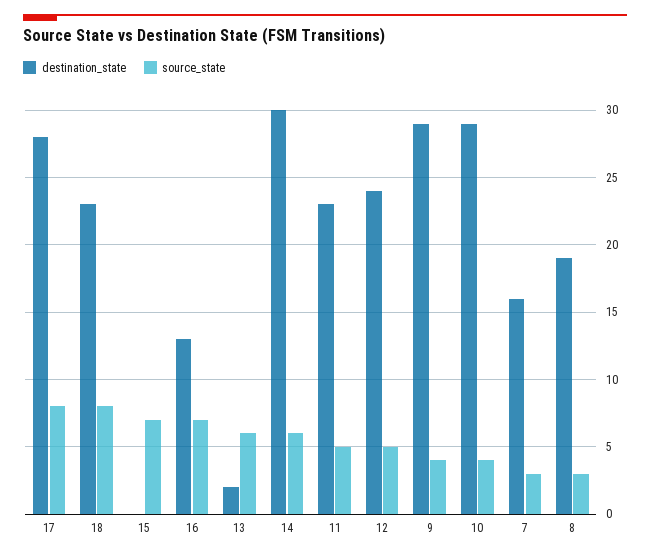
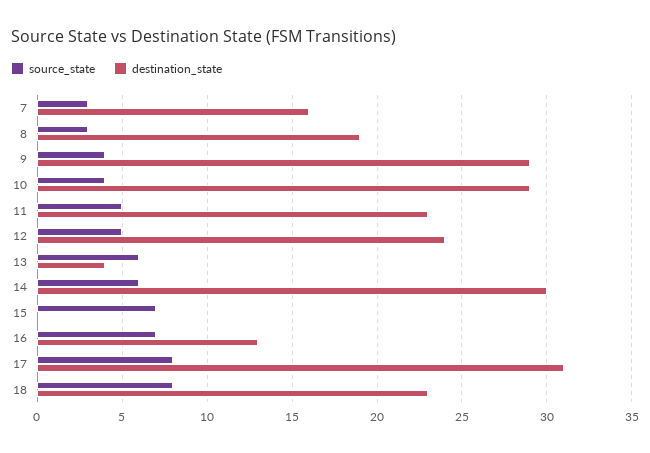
  {
    "destination_state": {
-     "17": 28,
+     "17": 31,
      "18": 23,
      "15": 0,
      "16": 13,
-     "13": 2,
+     "13": 4,
      "14": 30,
      "11": 23,
      "12": 24,
      "9": 29,
      "10": 29,
      "7": 16,
      "8": 19
    },
    "source_state": {
      "17": 8,
      "18": 8,
      "15": 7,
      "16": 7,
      "13": 6,
      "14": 6,
      "11": 5,
      "12": 5,
      "9": 4,
      "10": 4,
      "7": 3,
      "8": 3
    }
  }

